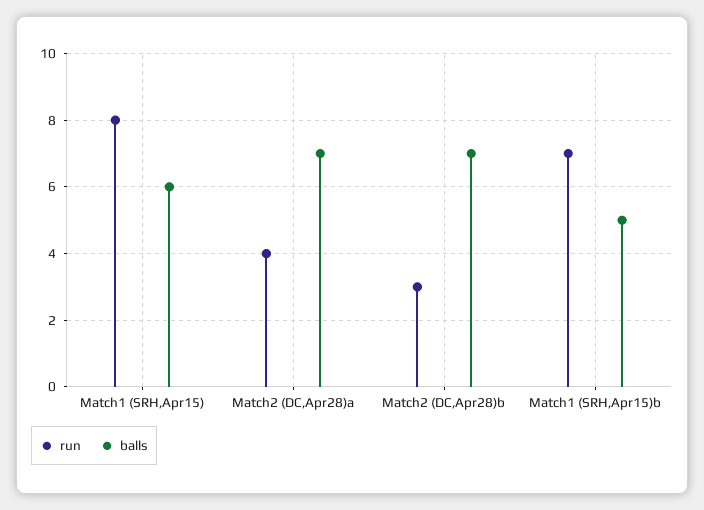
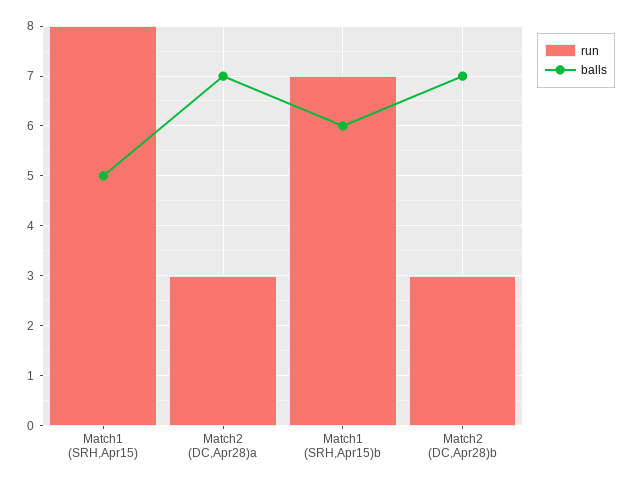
  {
    "run": {
      "Match1 (SRH,Apr15)": 8,
-     "Match2 (DC,Apr28)a": 4,
+     "Match2 (DC,Apr28)a": 3,
      "Match2 (DC,Apr28)b": 3,
      "Match1 (SRH,Apr15)b": 7
    },
    "balls": {
-     "Match1 (SRH,Apr15)": 6,
+     "Match1 (SRH,Apr15)": 5,
      "Match2 (DC,Apr28)a": 7,
      "Match2 (DC,Apr28)b": 7,
-     "Match1 (SRH,Apr15)b": 5
+     "Match1 (SRH,Apr15)b": 6
    }
  }

